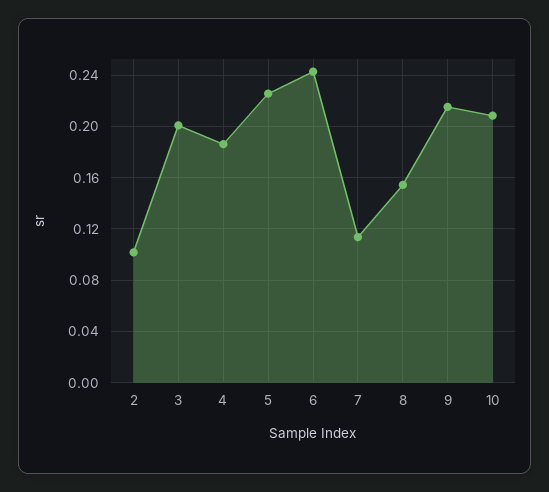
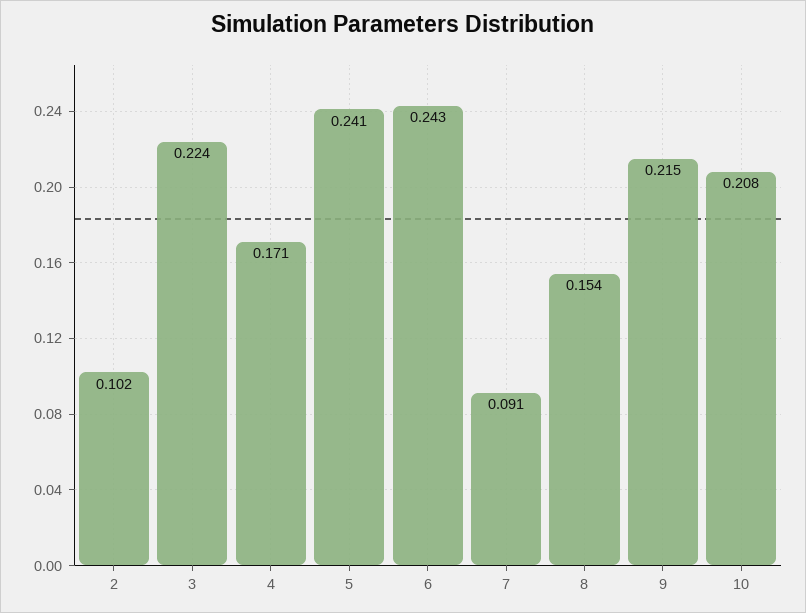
  {
    "2": 0.102,
-   "3": 0.2,
+   "3": 0.224,
-   "4": 0.185,
+   "4": 0.171,
-   "5": 0.225,
+   "5": 0.241,
    "6": 0.243,
-   "7": 0.115,
+   "7": 0.091,
    "8": 0.154,
    "9": 0.215,
    "10": 0.208
  }

